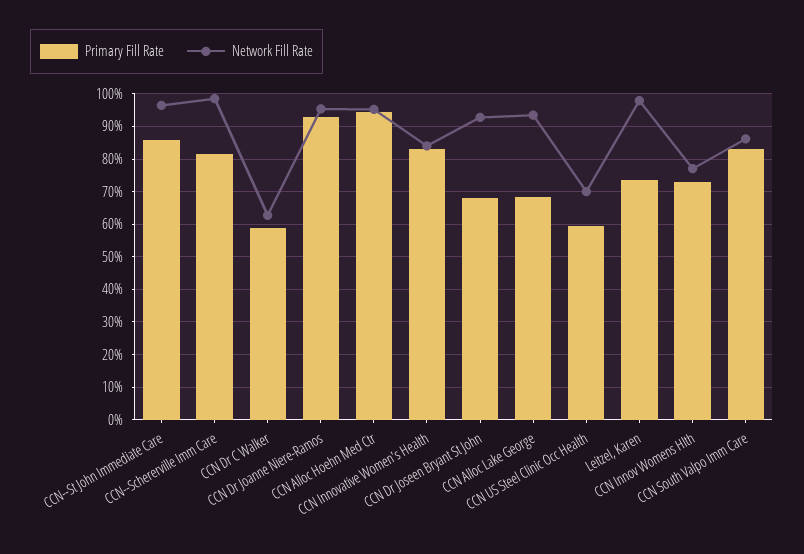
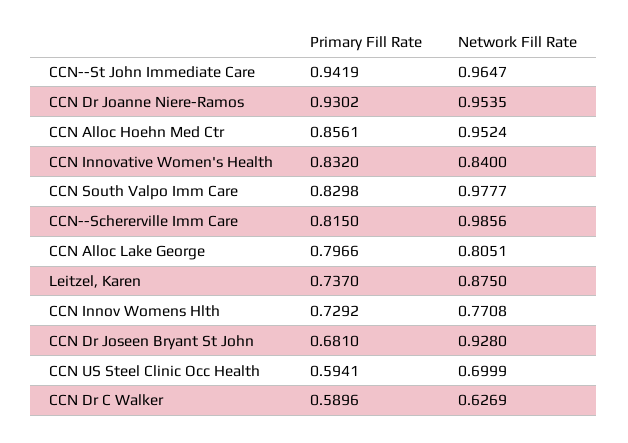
  {
    "Primary Fill Rate": {
-     "CCN--St John Immediate Care": 0.86,
+     "CCN--St John Immediate Care": 0.9419,
      "CCN--Schererville Imm Care": 0.815,
      "CCN Dr C Walker": 0.5896,
      "CCN Dr Joanne Niere-Ramos": 0.9302,
-     "CCN Alloc Hoehn Med Ctr": 0.94,
+     "CCN Alloc Hoehn Med Ctr": 0.8561,
      "CCN Innovative Women's Health": 0.832,
      "CCN Dr Joseen Bryant St John": 0.681,
-     "CCN Alloc Lake George": 0.68,
+     "CCN Alloc Lake George": 0.7966,
      "CCN US Steel Clinic Occ Health": 0.5941,
      "Leitzel, Karen": 0.737,
      "CCN Innov Womens Hlth": 0.7292,
      "CCN South Valpo Imm Care": 0.8298
    },
    "Network Fill Rate": {
      "CCN--St John Immediate Care": 0.9647,
      "CCN--Schererville Imm Care": 0.9856,
      "CCN Dr C Walker": 0.6269,
      "CCN Dr Joanne Niere-Ramos": 0.9535,
      "CCN Alloc Hoehn Med Ctr": 0.9524,
      "CCN Innovative Women's Health": 0.84,
      "CCN Dr Joseen Bryant St John": 0.928,
-     "CCN Alloc Lake George": 0.94,
+     "CCN Alloc Lake George": 0.8051,
      "CCN US Steel Clinic Occ Health": 0.6999,
-     "Leitzel, Karen": 0.98,
+     "Leitzel, Karen": 0.875,
      "CCN Innov Womens Hlth": 0.7708,
-     "CCN South Valpo Imm Care": 0.86
+     "CCN South Valpo Imm Care": 0.9777
    }
  }

